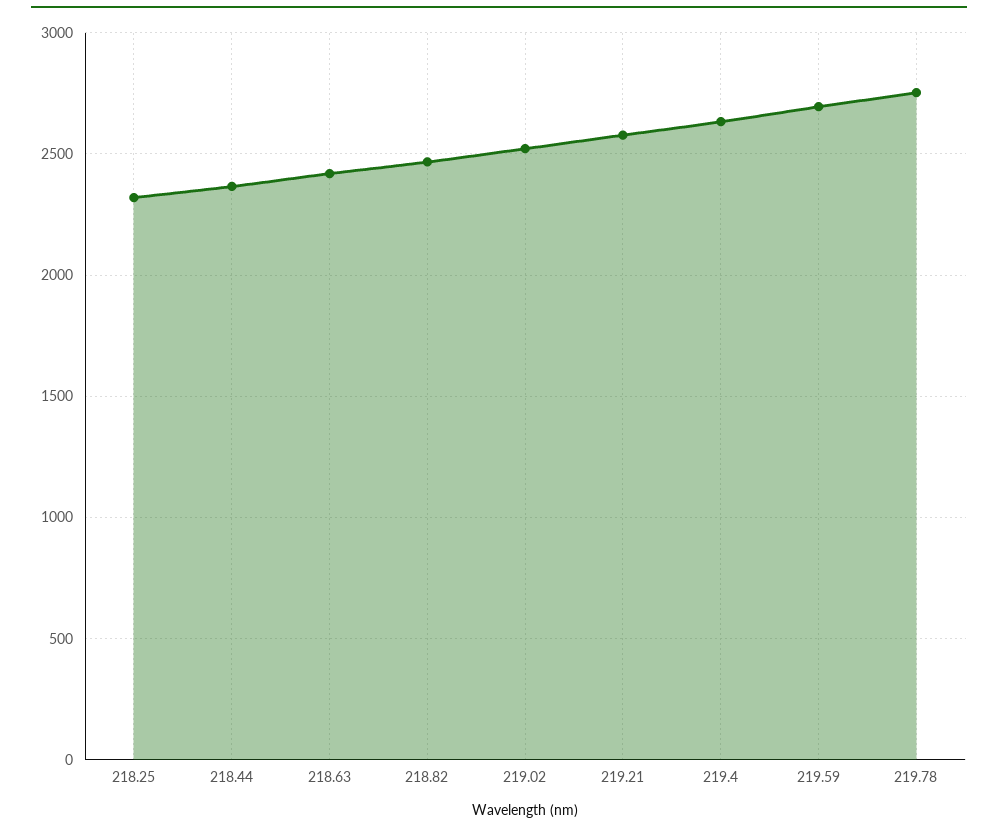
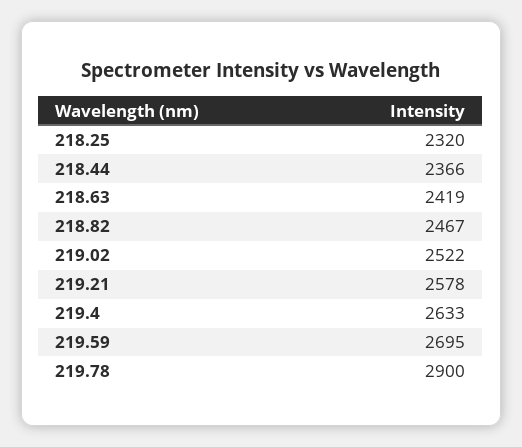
  {
    "218.25": 2320,
    "218.44": 2366,
    "218.63": 2419,
    "218.82": 2467,
    "219.02": 2522,
    "219.21": 2578,
    "219.4": 2633,
    "219.59": 2695,
-   "219.78": 2750
+   "219.78": 2900
  }

